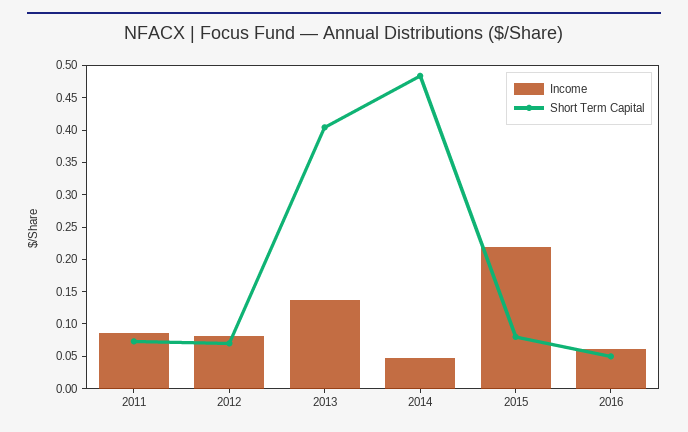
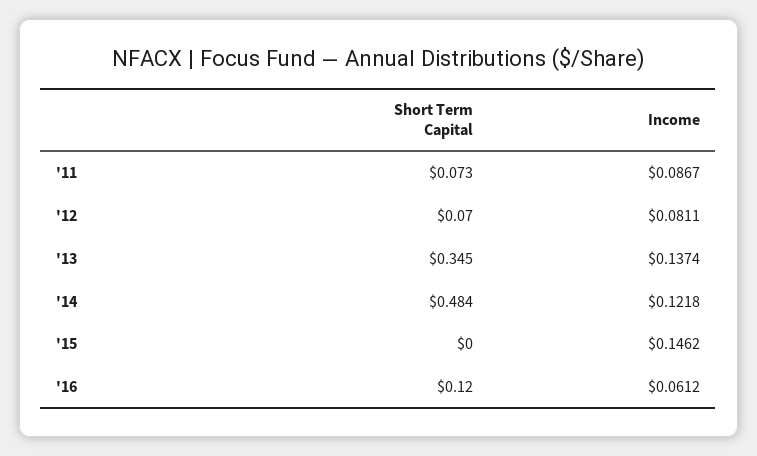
  {
    "Income": {
      "2011": 0.0867,
      "2012": 0.0811,
      "2013": 0.1374,
-     "2014": 0.05,
+     "2014": 0.1218,
-     "2015": 0.225,
+     "2015": 0.1462,
      "2016": 0.0612
    },
    "Short Term Capital": {
      "2011": 0.073,
      "2012": 0.07,
-     "2013": 0.4,
+     "2013": 0.345,
      "2014": 0.484,
-     "2015": 0.075,
+     "2015": 0,
-     "2016": 0.05
+     "2016": 0.12
    }
  }

